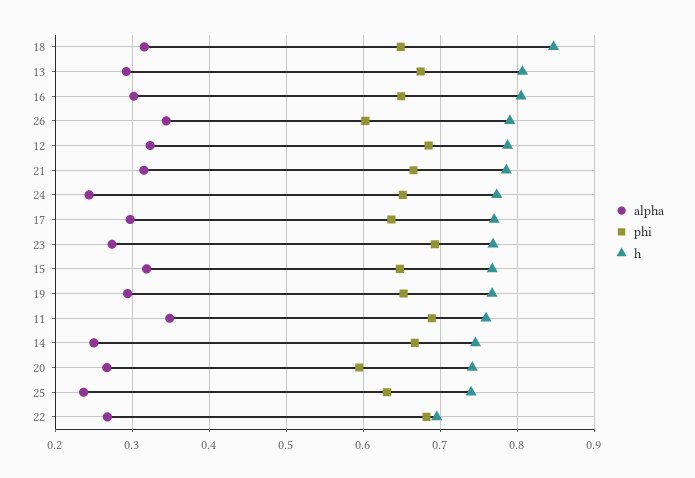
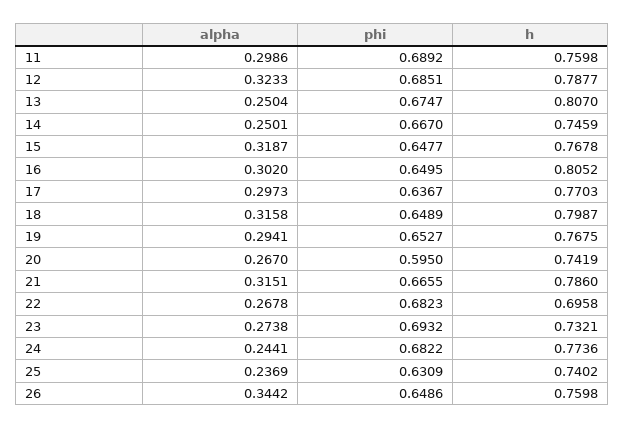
  {
    "alpha": {
      "18": 0.3158,
-     "13": 0.29,
+     "13": 0.2504,
      "16": 0.302,
      "26": 0.3442,
      "12": 0.3233,
      "21": 0.3151,
      "24": 0.2441,
      "17": 0.2973,
      "23": 0.2738,
      "15": 0.3187,
      "19": 0.2941,
-     "11": 0.35,
+     "11": 0.2986,
      "14": 0.2501,
      "20": 0.267,
      "25": 0.2369,
      "22": 0.2678
    },
    "phi": {
      "18": 0.6489,
      "13": 0.6747,
      "16": 0.6495,
-     "26": 0.6,
+     "26": 0.6486,
      "12": 0.6851,
      "21": 0.6655,
-     "24": 0.65,
+     "24": 0.6822,
      "17": 0.6367,
      "23": 0.6932,
      "15": 0.6477,
      "19": 0.6527,
      "11": 0.6892,
      "14": 0.667,
      "20": 0.595,
      "25": 0.6309,
      "22": 0.6823
    },
    "h": {
-     "18": 0.85,
+     "18": 0.7987,
      "13": 0.807,
      "16": 0.8052,
-     "26": 0.79,
+     "26": 0.7598,
      "12": 0.7877,
      "21": 0.786,
      "24": 0.7736,
      "17": 0.7703,
-     "23": 0.77,
+     "23": 0.7321,
      "15": 0.7678,
      "19": 0.7675,
      "11": 0.7598,
      "14": 0.7459,
      "20": 0.7419,
      "25": 0.7402,
      "22": 0.6958
    }
  }

